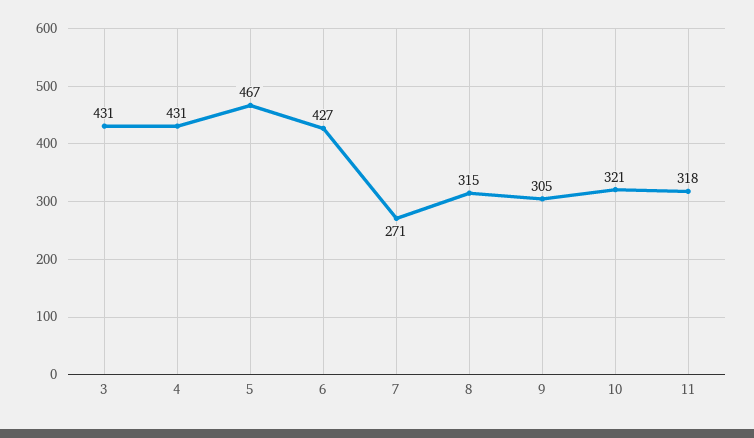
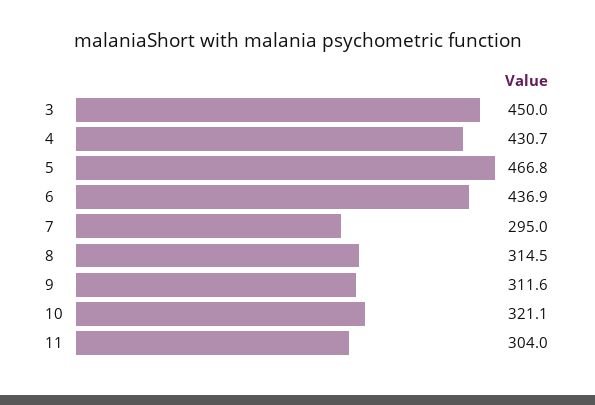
  {
-   "3": 431,
+   "3": 450,
    "4": 430.7,
    "5": 466.8,
-   "6": 427,
+   "6": 436.9,
-   "7": 271,
+   "7": 295,
    "8": 314.5,
-   "9": 305,
+   "9": 311.6,
    "10": 321.1,
-   "11": 318
+   "11": 304
  }

